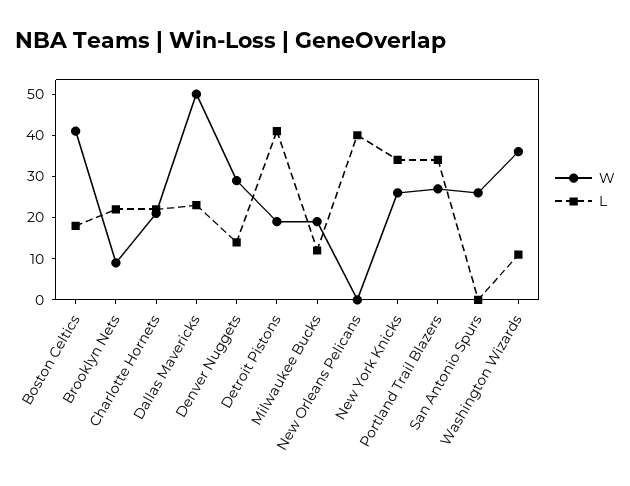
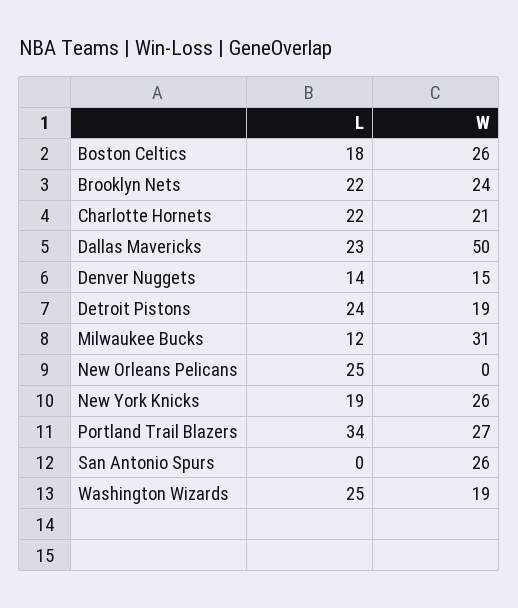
  {
    "W": {
-     "Boston Celtics": 40,
+     "Boston Celtics": 26,
-     "Brooklyn Nets": 10,
+     "Brooklyn Nets": 24,
      "Charlotte Hornets": 21,
      "Dallas Mavericks": 50,
-     "Denver Nuggets": 30,
+     "Denver Nuggets": 15,
      "Detroit Pistons": 19,
-     "Milwaukee Bucks": 20,
+     "Milwaukee Bucks": 31,
      "New Orleans Pelicans": 0,
      "New York Knicks": 26,
      "Portland Trail Blazers": 27,
      "San Antonio Spurs": 26,
-     "Washington Wizards": 35
+     "Washington Wizards": 19
    },
    "L": {
      "Boston Celtics": 18,
      "Brooklyn Nets": 22,
      "Charlotte Hornets": 22,
      "Dallas Mavericks": 23,
      "Denver Nuggets": 14,
-     "Detroit Pistons": 40,
+     "Detroit Pistons": 24,
      "Milwaukee Bucks": 12,
-     "New Orleans Pelicans": 40,
+     "New Orleans Pelicans": 25,
-     "New York Knicks": 35,
+     "New York Knicks": 19,
      "Portland Trail Blazers": 34,
      "San Antonio Spurs": 0,
-     "Washington Wizards": 10
+     "Washington Wizards": 25
    }
  }

